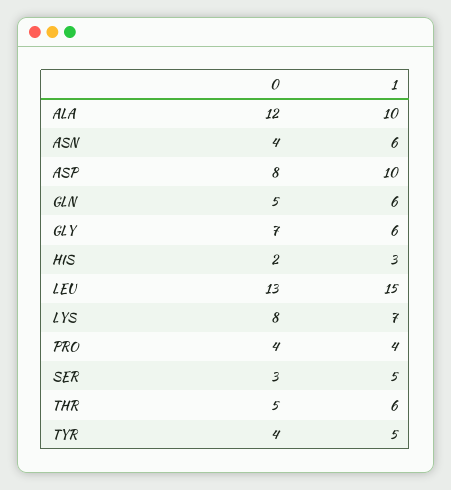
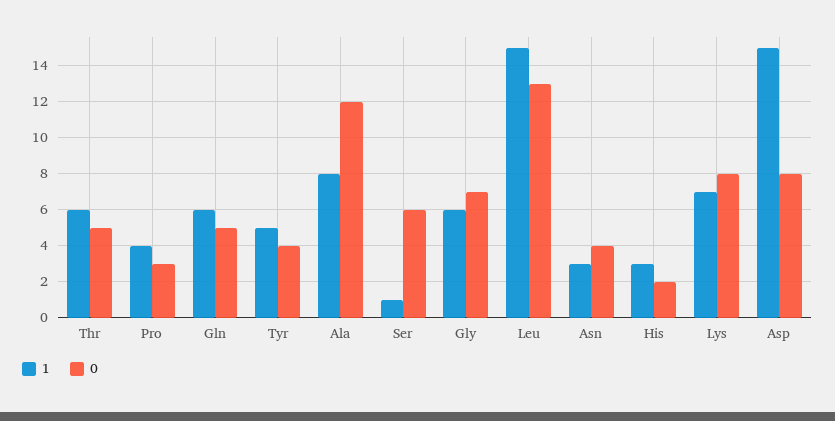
  {
    "0": {
      "ALA": 12,
      "ASN": 4,
      "ASP": 8,
      "GLN": 5,
      "GLY": 7,
      "HIS": 2,
      "LEU": 13,
      "LYS": 8,
-     "PRO": 4,
+     "PRO": 3,
-     "SER": 3,
+     "SER": 6,
      "THR": 5,
      "TYR": 4
    },
    "1": {
-     "ALA": 10,
+     "ALA": 8,
-     "ASN": 6,
+     "ASN": 3,
-     "ASP": 10,
+     "ASP": 15,
      "GLN": 6,
      "GLY": 6,
      "HIS": 3,
      "LEU": 15,
      "LYS": 7,
      "PRO": 4,
-     "SER": 5,
+     "SER": 1,
      "THR": 6,
      "TYR": 5
    }
  }

